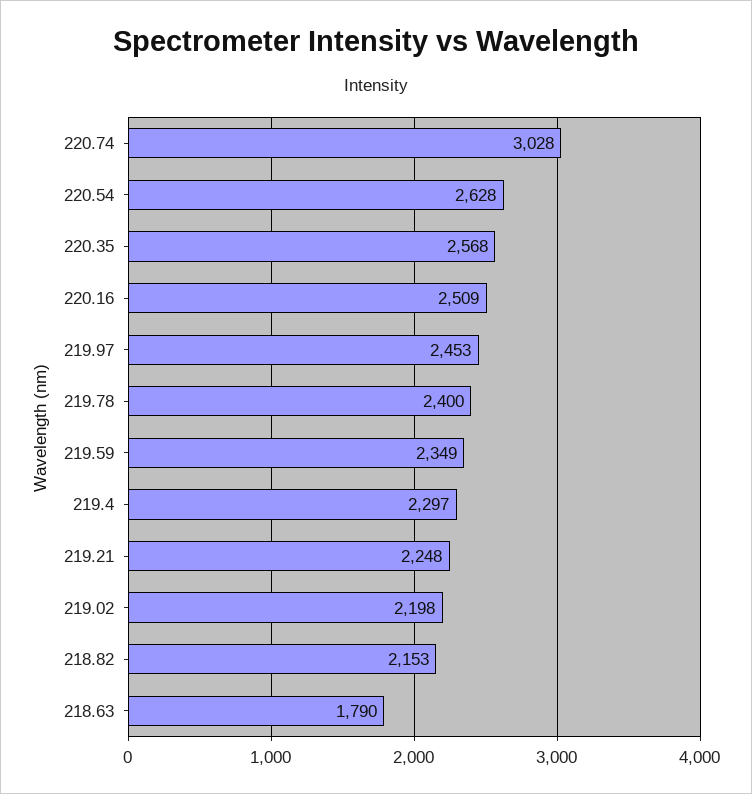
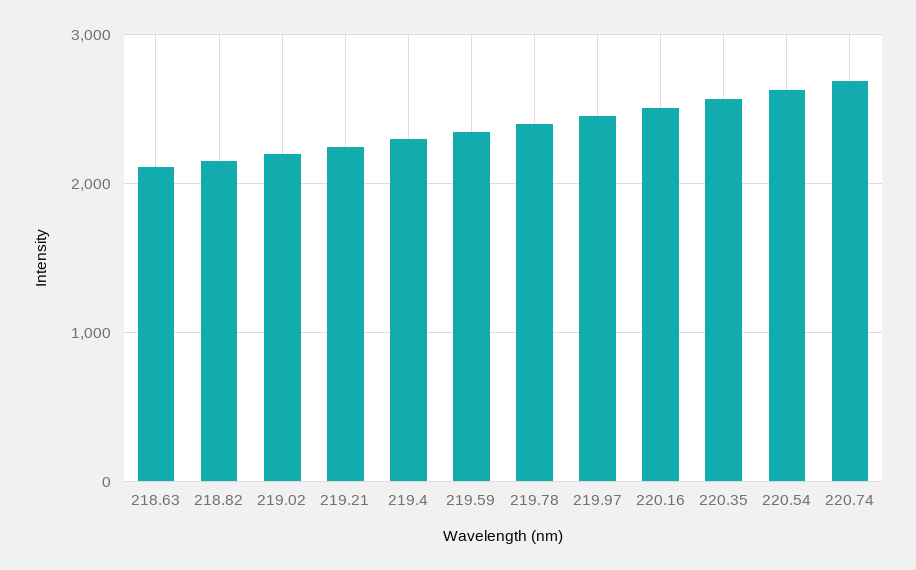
  {
-   "220.74": 3028,
+   "220.74": 2700,
    "220.54": 2628,
    "220.35": 2568,
    "220.16": 2509,
    "219.97": 2453,
    "219.78": 2400,
    "219.59": 2349,
    "219.4": 2297,
    "219.21": 2248,
    "219.02": 2198,
    "218.82": 2153,
-   "218.63": 1790
+   "218.63": 2100
  }

